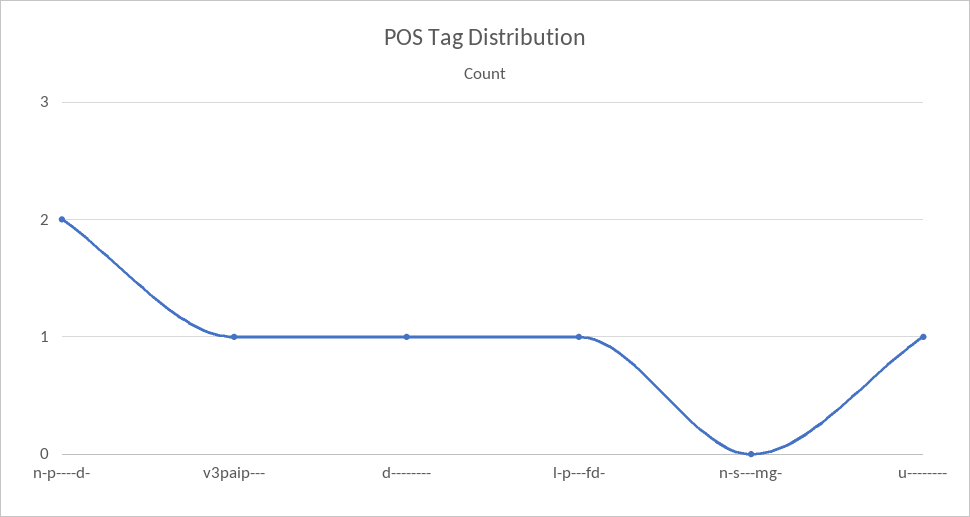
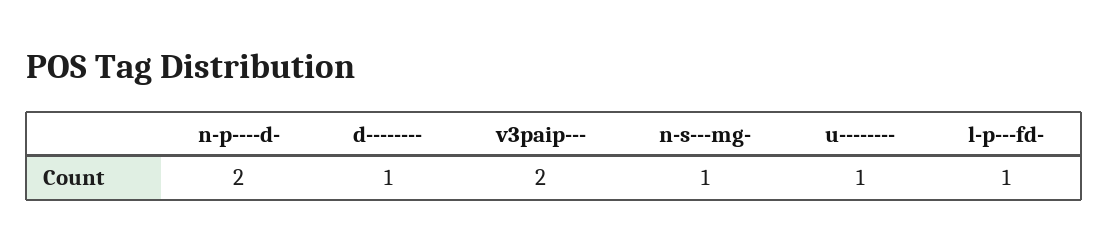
  {
    "n-p----d-": 2,
-   "v3paip---": 1,
+   "v3paip---": 2,
    "d--------": 1,
    "l-p---fd-": 1,
-   "n-s---mg-": 0,
+   "n-s---mg-": 1,
    "u--------": 1
  }

